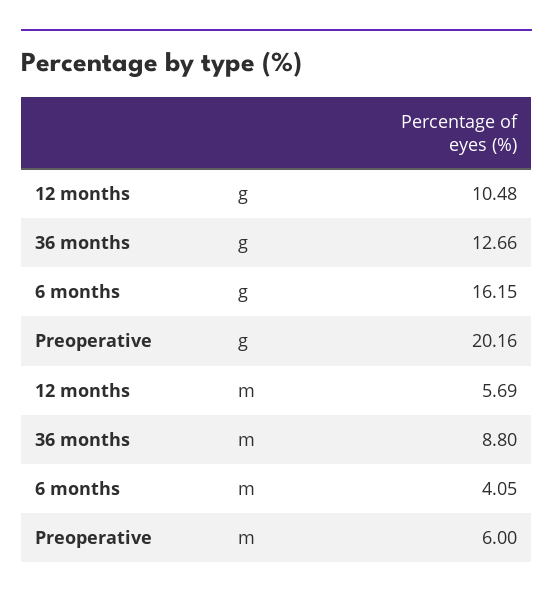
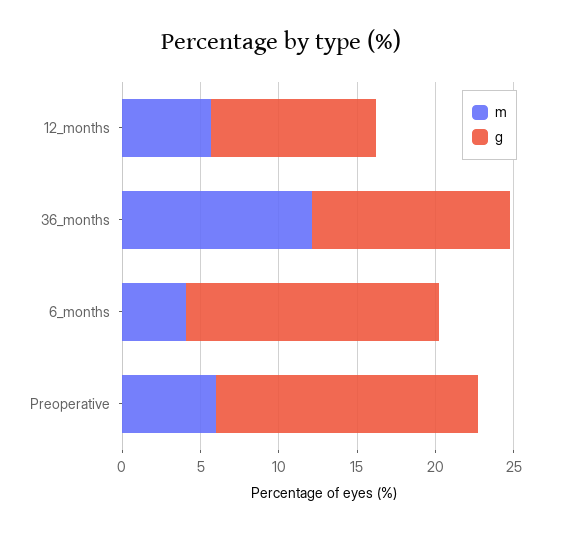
  {
    "g": {
      "12 months": 10.48,
      "36 months": 12.66,
      "6 months": 16.15,
-     "Preoperative": 20.16
+     "Preoperative": 17
    },
    "m": {
      "12 months": 5.69,
-     "36 months": 8.8,
+     "36 months": 12,
      "6 months": 4.05,
      "Preoperative": 6
    }
  }

